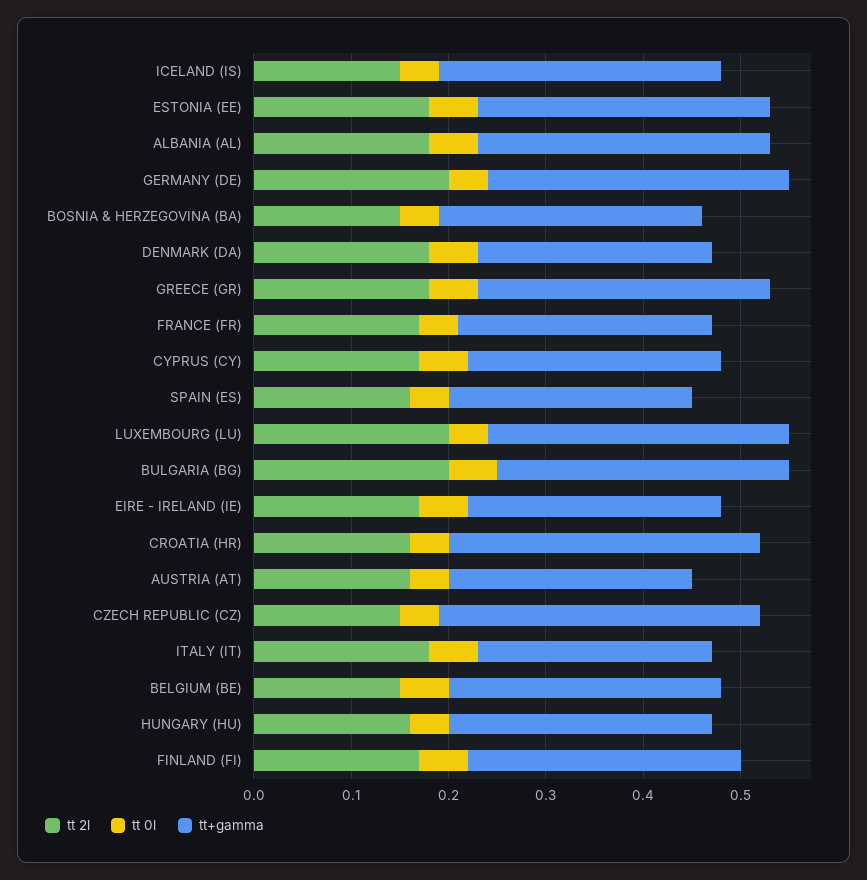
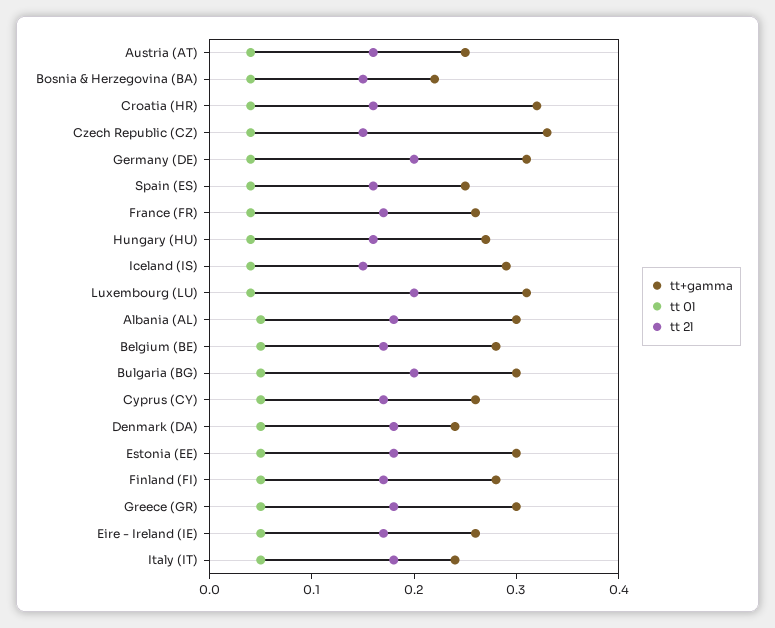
  {
    "tt 2l": {
      "ICELAND (IS)": 0.15,
      "ESTONIA (EE)": 0.18,
      "ALBANIA (AL)": 0.18,
      "GERMANY (DE)": 0.2,
      "BOSNIA & HERZEGOVINA (BA)": 0.15,
      "DENMARK (DA)": 0.18,
      "GREECE (GR)": 0.18,
      "FRANCE (FR)": 0.17,
      "CYPRUS (CY)": 0.17,
      "SPAIN (ES)": 0.16,
      "LUXEMBOURG (LU)": 0.2,
      "BULGARIA (BG)": 0.2,
      "EIRE - IRELAND (IE)": 0.17,
      "CROATIA (HR)": 0.16,
      "AUSTRIA (AT)": 0.16,
      "CZECH REPUBLIC (CZ)": 0.15,
      "ITALY (IT)": 0.18,
-     "BELGIUM (BE)": 0.15,
+     "BELGIUM (BE)": 0.17,
      "HUNGARY (HU)": 0.16,
      "FINLAND (FI)": 0.17
    },
    "tt 0l": {
      "ICELAND (IS)": 0.04,
      "ESTONIA (EE)": 0.05,
      "ALBANIA (AL)": 0.05,
      "GERMANY (DE)": 0.04,
      "BOSNIA & HERZEGOVINA (BA)": 0.04,
      "DENMARK (DA)": 0.05,
      "GREECE (GR)": 0.05,
      "FRANCE (FR)": 0.04,
      "CYPRUS (CY)": 0.05,
      "SPAIN (ES)": 0.04,
      "LUXEMBOURG (LU)": 0.04,
      "BULGARIA (BG)": 0.05,
      "EIRE - IRELAND (IE)": 0.05,
      "CROATIA (HR)": 0.04,
      "AUSTRIA (AT)": 0.04,
      "CZECH REPUBLIC (CZ)": 0.04,
      "ITALY (IT)": 0.05,
      "BELGIUM (BE)": 0.05,
      "HUNGARY (HU)": 0.04,
      "FINLAND (FI)": 0.05
    },
    "tt+gamma": {
      "ICELAND (IS)": 0.29,
      "ESTONIA (EE)": 0.3,
      "ALBANIA (AL)": 0.3,
      "GERMANY (DE)": 0.31,
-     "BOSNIA & HERZEGOVINA (BA)": 0.27,
+     "BOSNIA & HERZEGOVINA (BA)": 0.22,
      "DENMARK (DA)": 0.24,
      "GREECE (GR)": 0.3,
      "FRANCE (FR)": 0.26,
      "CYPRUS (CY)": 0.26,
      "SPAIN (ES)": 0.25,
      "LUXEMBOURG (LU)": 0.31,
      "BULGARIA (BG)": 0.3,
      "EIRE - IRELAND (IE)": 0.26,
      "CROATIA (HR)": 0.32,
      "AUSTRIA (AT)": 0.25,
      "CZECH REPUBLIC (CZ)": 0.33,
      "ITALY (IT)": 0.24,
      "BELGIUM (BE)": 0.28,
      "HUNGARY (HU)": 0.27,
      "FINLAND (FI)": 0.28
    }
  }

